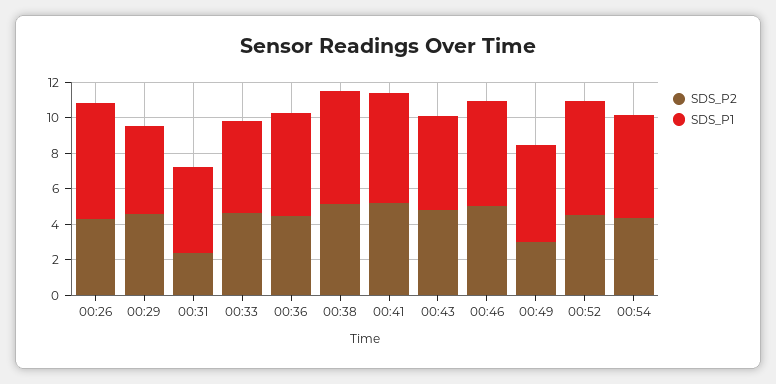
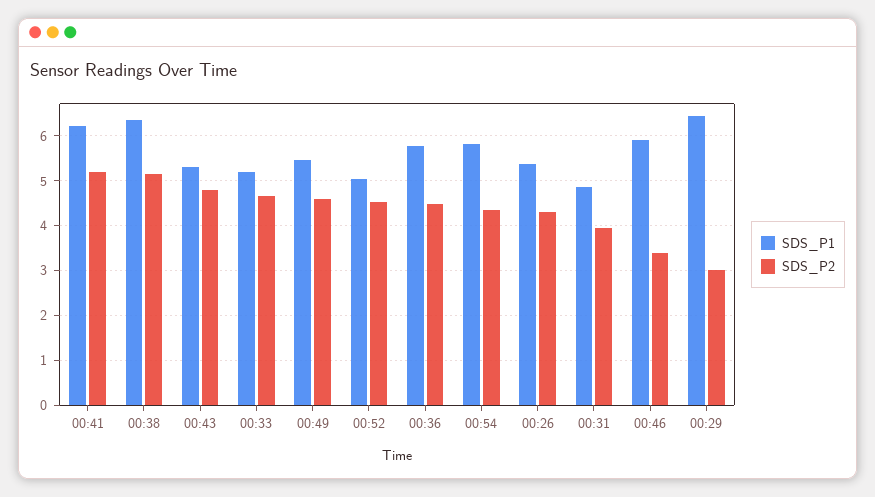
  {
    "SDS_P2": {
      "00:26": 4.4,
-     "00:29": 4.5,
+     "00:29": 3,
-     "00:31": 2.5,
+     "00:31": 4,
      "00:33": 4.6,
      "00:36": 4.4,
      "00:38": 5.2,
      "00:41": 5.2,
      "00:43": 4.8,
-     "00:46": 5,
+     "00:46": 3.4,
-     "00:49": 3,
+     "00:49": 4.6,
      "00:52": 4.6,
      "00:54": 4.4
    },
    "SDS_P1": {
-     "00:26": 6.5,
+     "00:26": 5.4,
-     "00:29": 5,
+     "00:29": 6.4,
      "00:31": 4.8,
      "00:33": 5.2,
      "00:36": 5.8,
      "00:38": 6.4,
      "00:41": 6.2,
      "00:43": 5.4,
      "00:46": 6,
      "00:49": 5.4,
-     "00:52": 6.5,
+     "00:52": 5,
      "00:54": 5.8
    }
  }

